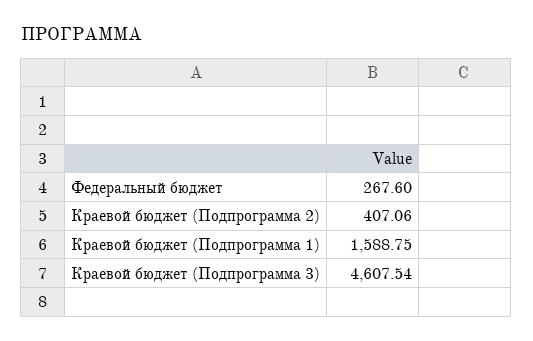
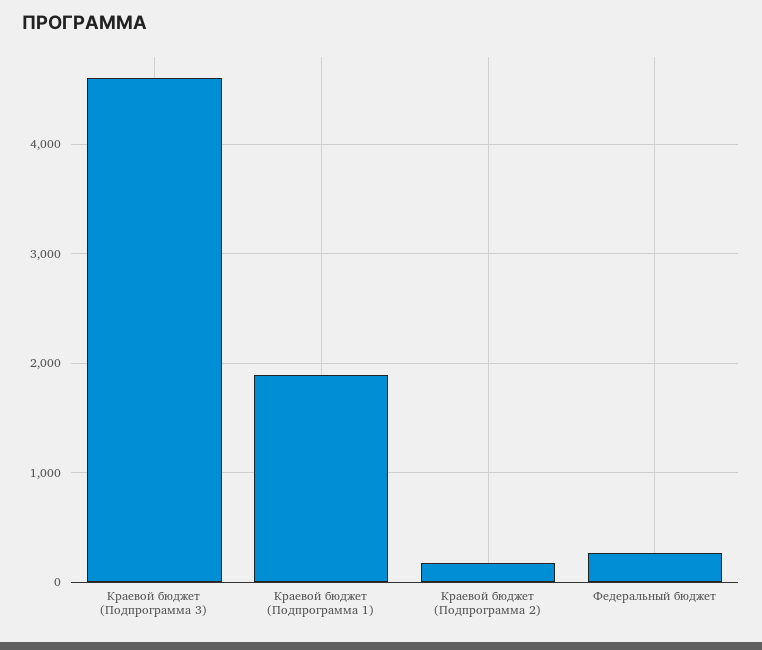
  {
    "Федеральный бюджет": 267.6,
-   "Краевой бюджет (Подпрограмма 2)": 407.06,
+   "Краевой бюджет (Подпрограмма 2)": 200,
-   "Краевой бюджет (Подпрограмма 1)": 1588.75,
+   "Краевой бюджет (Подпрограмма 1)": 1900,
    "Краевой бюджет (Подпрограмма 3)": 4607.54
  }

